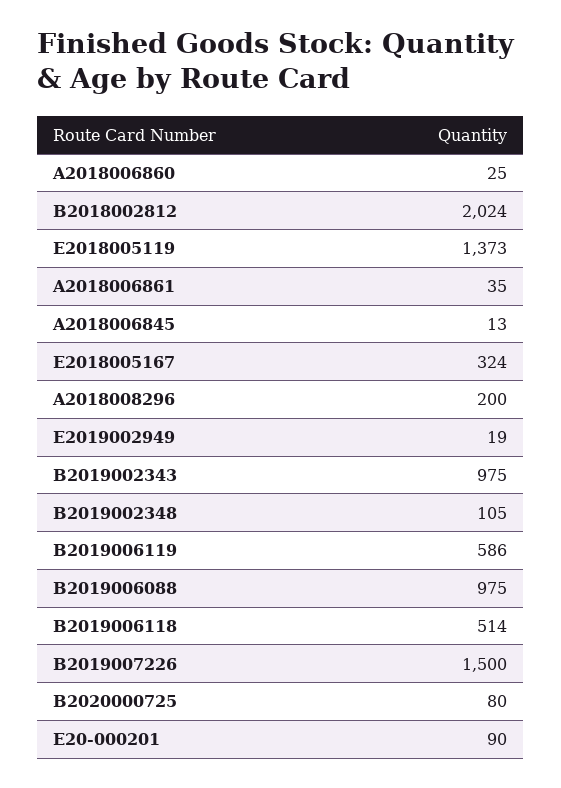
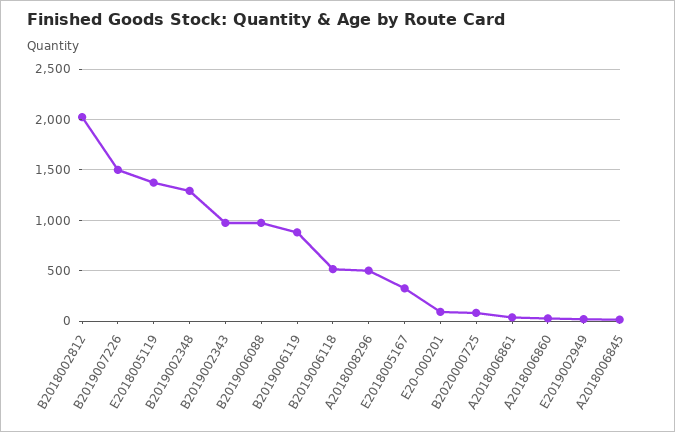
  {
    "A2018006860": 25,
    "B2018002812": 2024,
    "E2018005119": 1373,
    "A2018006861": 35,
    "A2018006845": 13,
    "E2018005167": 324,
-   "A2018008296": 200,
+   "A2018008296": 500,
    "E2019002949": 19,
    "B2019002343": 975,
-   "B2019002348": 105,
+   "B2019002348": 1300,
-   "B2019006119": 586,
+   "B2019006119": 900,
    "B2019006088": 975,
    "B2019006118": 514,
    "B2019007226": 1500,
    "B2020000725": 80,
    "E20-000201": 90
  }

